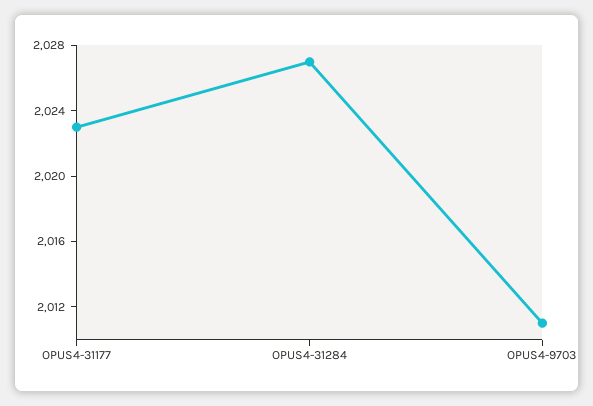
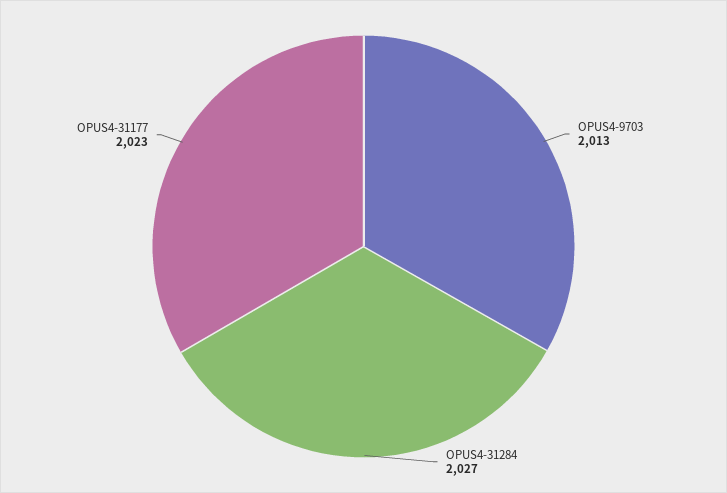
  {
    "OPUS4-31177": 2023,
    "OPUS4-31284": 2027,
-   "OPUS4-9703": 2011
+   "OPUS4-9703": 2013
  }

